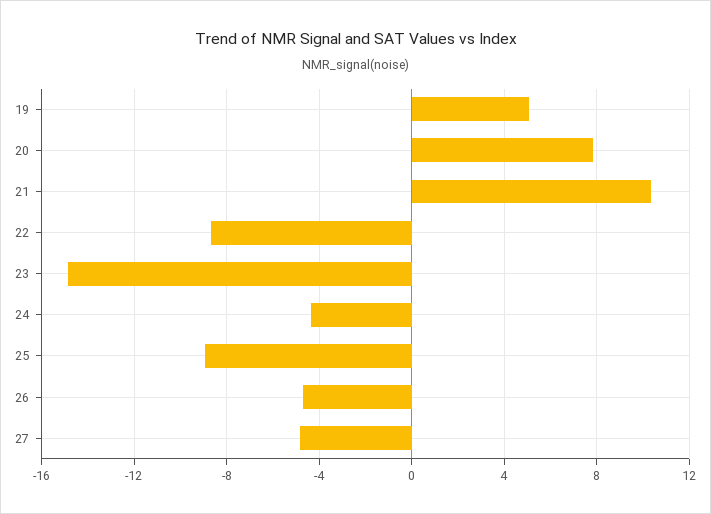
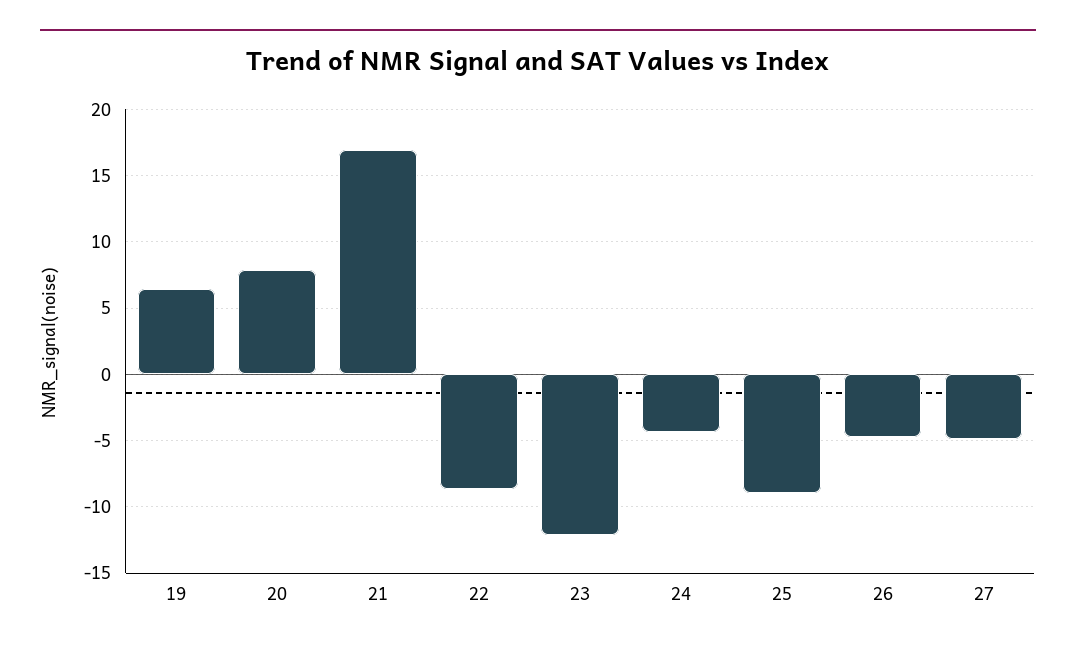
  {
-   "19": 5,
+   "19": 6.5,
    "20": 8,
-   "21": 10.5,
+   "21": 17,
    "22": -8.5,
-   "23": -15,
+   "23": -12,
    "24": -4.5,
    "25": -9,
    "26": -4.5,
    "27": -5
  }

